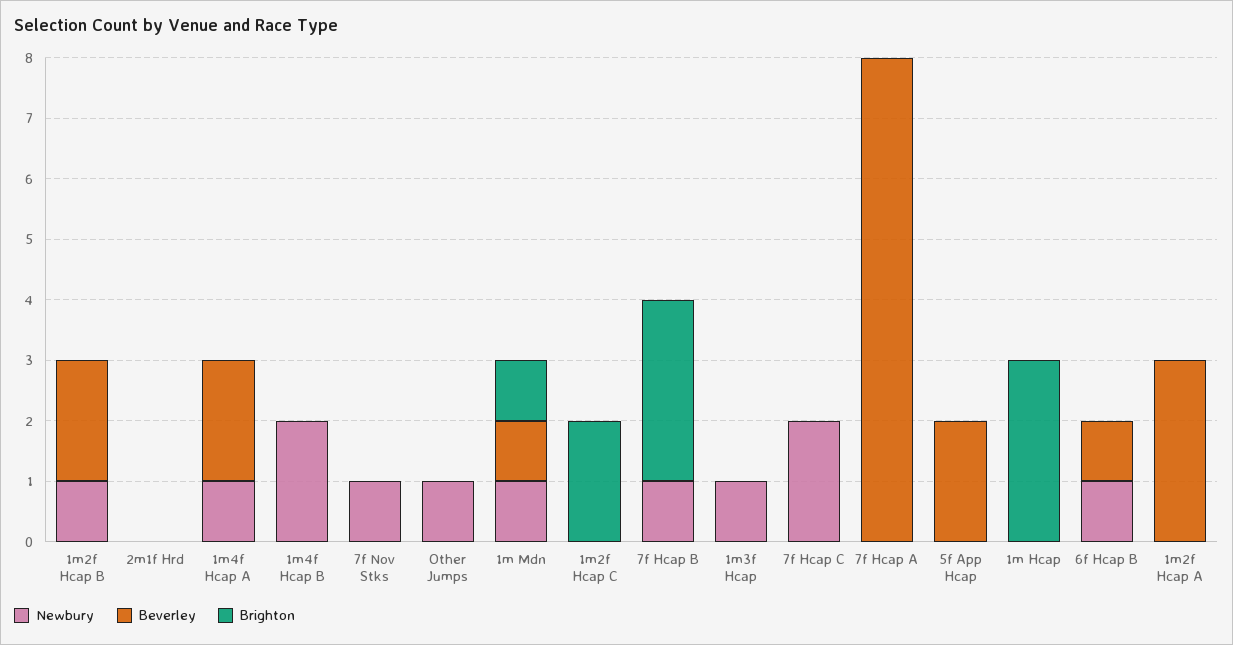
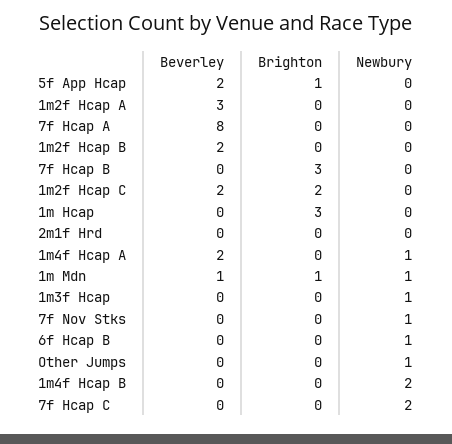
  {
    "Newbury": {
-     "1m2f Hcap B": 1,
+     "1m2f Hcap B": 0,
      "2m1f Hrd": 0,
      "1m4f Hcap A": 1,
      "1m4f Hcap B": 2,
      "7f Nov Stks": 1,
      "Other Jumps": 1,
      "1m Mdn": 1,
      "1m2f Hcap C": 0,
-     "7f Hcap B": 1,
+     "7f Hcap B": 0,
      "1m3f Hcap": 1,
      "7f Hcap C": 2,
      "7f Hcap A": 0,
      "5f App Hcap": 0,
      "1m Hcap": 0,
      "6f Hcap B": 1,
      "1m2f Hcap A": 0
    },
    "Beverley": {
      "1m2f Hcap B": 2,
      "2m1f Hrd": 0,
      "1m4f Hcap A": 2,
      "1m4f Hcap B": 0,
      "7f Nov Stks": 0,
      "Other Jumps": 0,
      "1m Mdn": 1,
-     "1m2f Hcap C": 0,
+     "1m2f Hcap C": 2,
      "7f Hcap B": 0,
      "1m3f Hcap": 0,
      "7f Hcap C": 0,
      "7f Hcap A": 8,
      "5f App Hcap": 2,
      "1m Hcap": 0,
-     "6f Hcap B": 1,
+     "6f Hcap B": 0,
      "1m2f Hcap A": 3
    },
    "Brighton": {
      "1m2f Hcap B": 0,
      "2m1f Hrd": 0,
      "1m4f Hcap A": 0,
      "1m4f Hcap B": 0,
      "7f Nov Stks": 0,
      "Other Jumps": 0,
      "1m Mdn": 1,
      "1m2f Hcap C": 2,
      "7f Hcap B": 3,
      "1m3f Hcap": 0,
      "7f Hcap C": 0,
      "7f Hcap A": 0,
-     "5f App Hcap": 0,
+     "5f App Hcap": 1,
      "1m Hcap": 3,
      "6f Hcap B": 0,
      "1m2f Hcap A": 0
    }
  }

